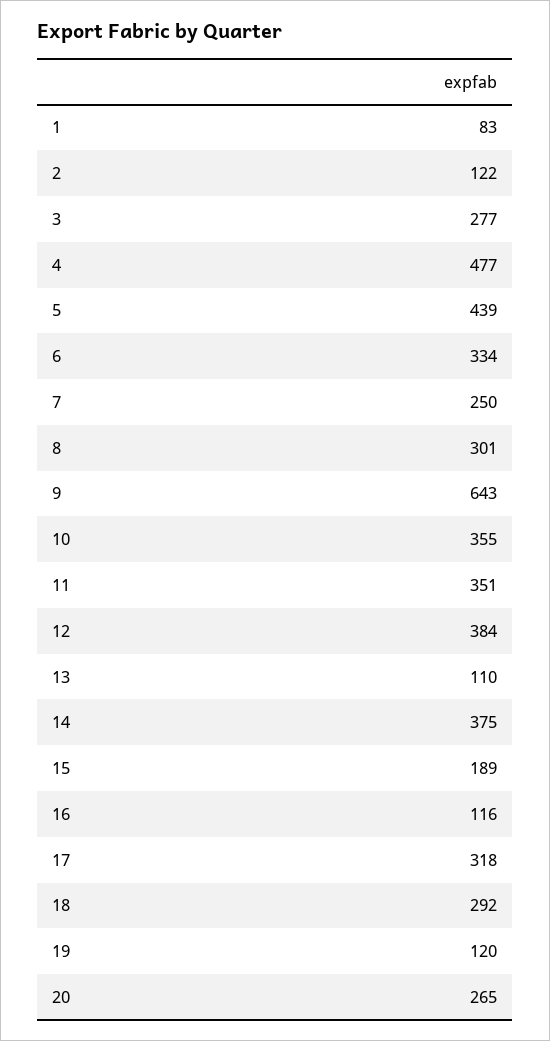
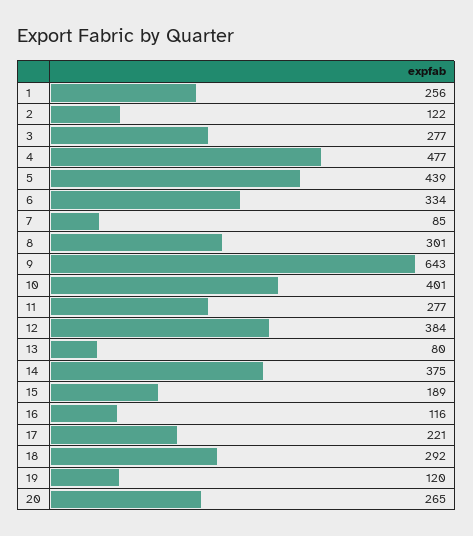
  {
-   "1": 83,
+   "1": 256,
    "2": 122,
    "3": 277,
    "4": 477,
    "5": 439,
    "6": 334,
-   "7": 250,
+   "7": 85,
    "8": 301,
    "9": 643,
-   "10": 355,
+   "10": 401,
-   "11": 351,
+   "11": 277,
    "12": 384,
-   "13": 110,
+   "13": 80,
    "14": 375,
    "15": 189,
    "16": 116,
-   "17": 318,
+   "17": 221,
    "18": 292,
    "19": 120,
    "20": 265
  }

